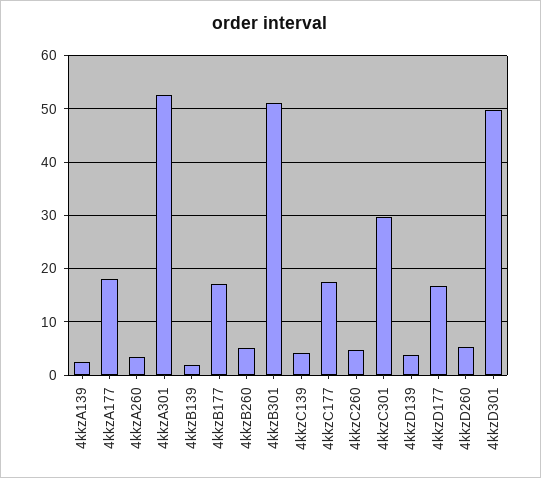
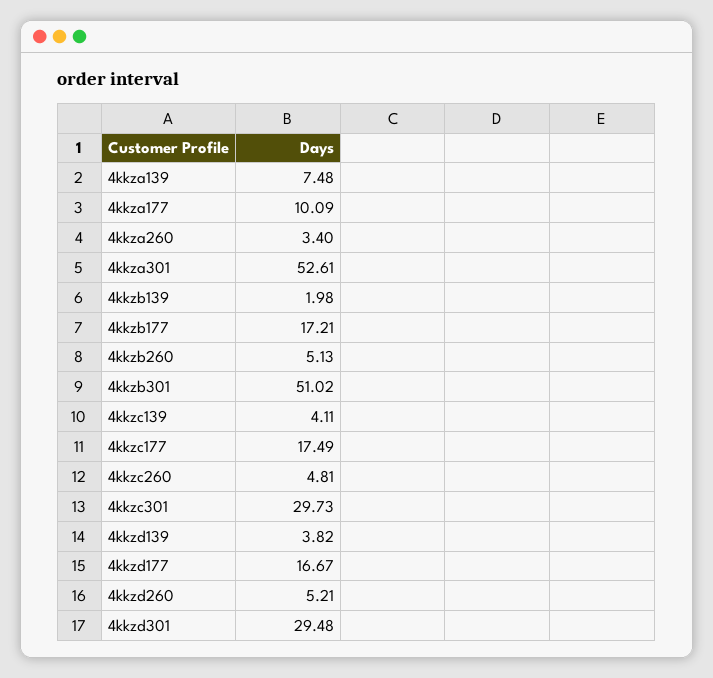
  {
-   "4kkzA139": 2,
+   "4kkzA139": 7.48,
-   "4kkzA177": 18,
+   "4kkzA177": 10.09,
    "4kkzA260": 3.4,
    "4kkzA301": 52.61,
    "4kkzB139": 1.98,
    "4kkzB177": 17.21,
    "4kkzB260": 5.13,
    "4kkzB301": 51.02,
    "4kkzC139": 4.11,
    "4kkzC177": 17.49,
    "4kkzC260": 4.81,
    "4kkzC301": 29.73,
    "4kkzD139": 3.82,
    "4kkzD177": 16.67,
    "4kkzD260": 5.21,
-   "4kkzD301": 50
+   "4kkzD301": 29.48
  }

